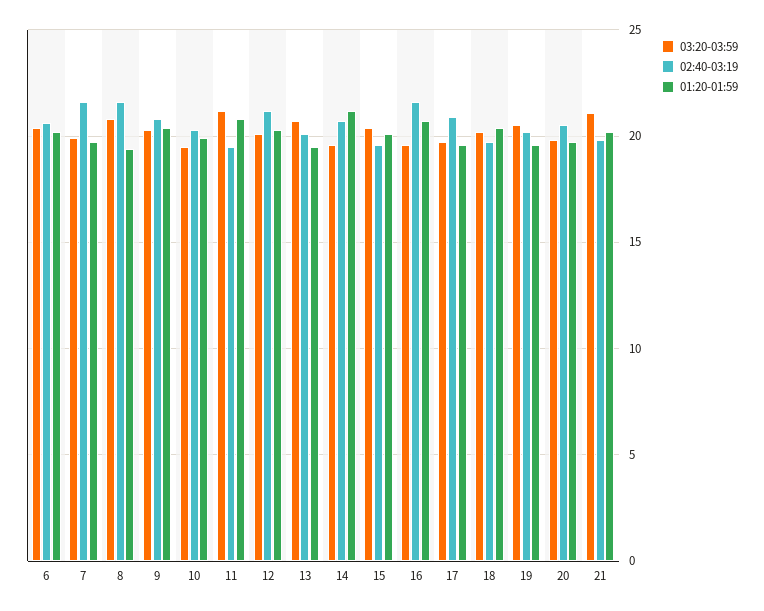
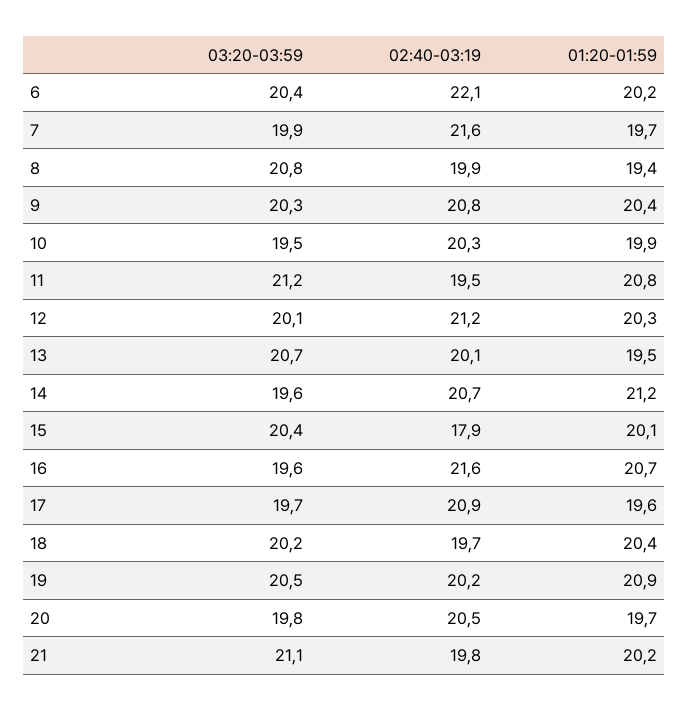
  {
    "03:20-03:59": {
      "6": 20.4,
      "7": 19.9,
      "8": 20.8,
      "9": 20.3,
      "10": 19.5,
      "11": 21.2,
      "12": 20.1,
      "13": 20.7,
      "14": 19.6,
      "15": 20.4,
      "16": 19.6,
      "17": 19.7,
      "18": 20.2,
      "19": 20.5,
      "20": 19.8,
      "21": 21.1
    },
    "02:40-03:19": {
-     "6": 20.5,
+     "6": 22.1,
      "7": 21.6,
-     "8": 21.5,
+     "8": 19.9,
      "9": 20.8,
      "10": 20.3,
      "11": 19.5,
      "12": 21.2,
      "13": 20.1,
      "14": 20.7,
-     "15": 19.5,
+     "15": 17.9,
      "16": 21.6,
      "17": 20.9,
      "18": 19.7,
      "19": 20.2,
      "20": 20.5,
      "21": 19.8
    },
    "01:20-01:59": {
      "6": 20.2,
      "7": 19.7,
      "8": 19.4,
      "9": 20.4,
      "10": 19.9,
      "11": 20.8,
      "12": 20.3,
      "13": 19.5,
      "14": 21.2,
      "15": 20.1,
      "16": 20.7,
      "17": 19.6,
      "18": 20.4,
-     "19": 19.5,
+     "19": 20.9,
      "20": 19.7,
      "21": 20.2
    }
  }

